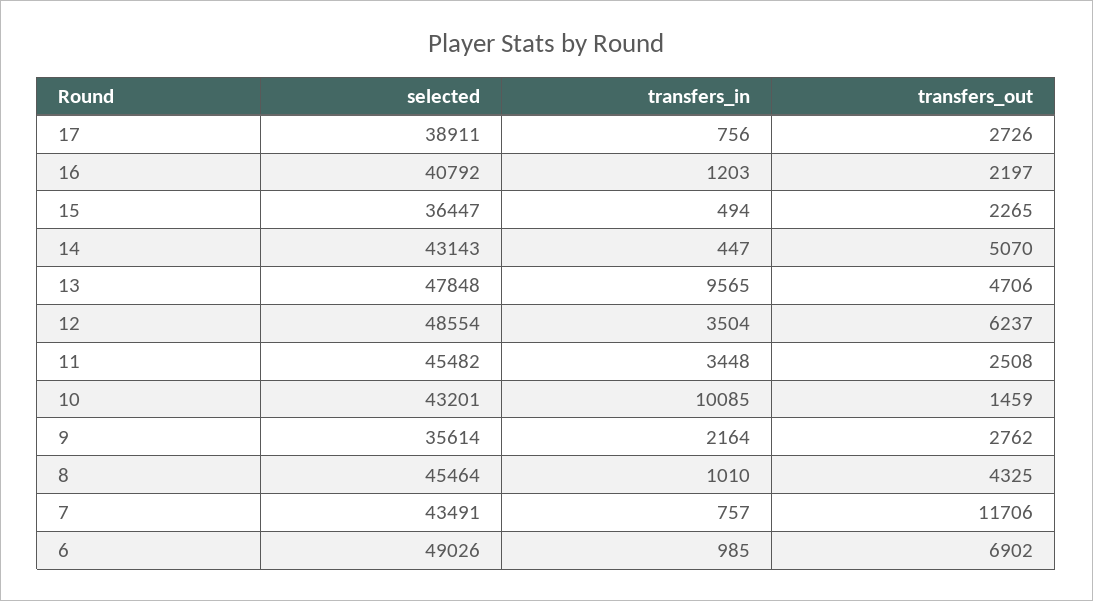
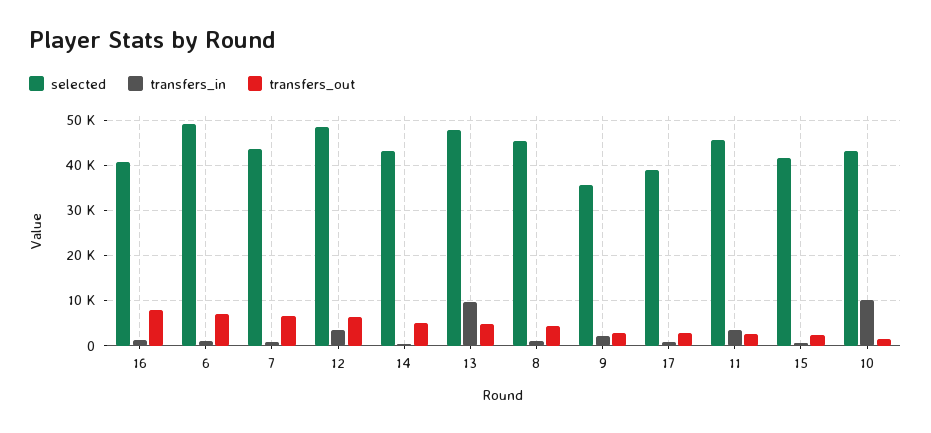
  {
    "selected": {
      "17": 38911,
      "16": 40792,
-     "15": 36447,
+     "15": 42000,
      "14": 43143,
      "13": 47848,
      "12": 48554,
      "11": 45482,
      "10": 43201,
      "9": 35614,
      "8": 45464,
      "7": 43491,
      "6": 49026
    },
    "transfers_in": {
      "17": 756,
      "16": 1203,
      "15": 494,
      "14": 447,
      "13": 9565,
      "12": 3504,
      "11": 3448,
      "10": 10085,
      "9": 2164,
      "8": 1010,
      "7": 757,
      "6": 985
    },
    "transfers_out": {
      "17": 2726,
-     "16": 2197,
+     "16": 8000,
      "15": 2265,
      "14": 5070,
      "13": 4706,
      "12": 6237,
      "11": 2508,
      "10": 1459,
      "9": 2762,
      "8": 4325,
-     "7": 11706,
+     "7": 6000,
      "6": 6902
    }
  }

